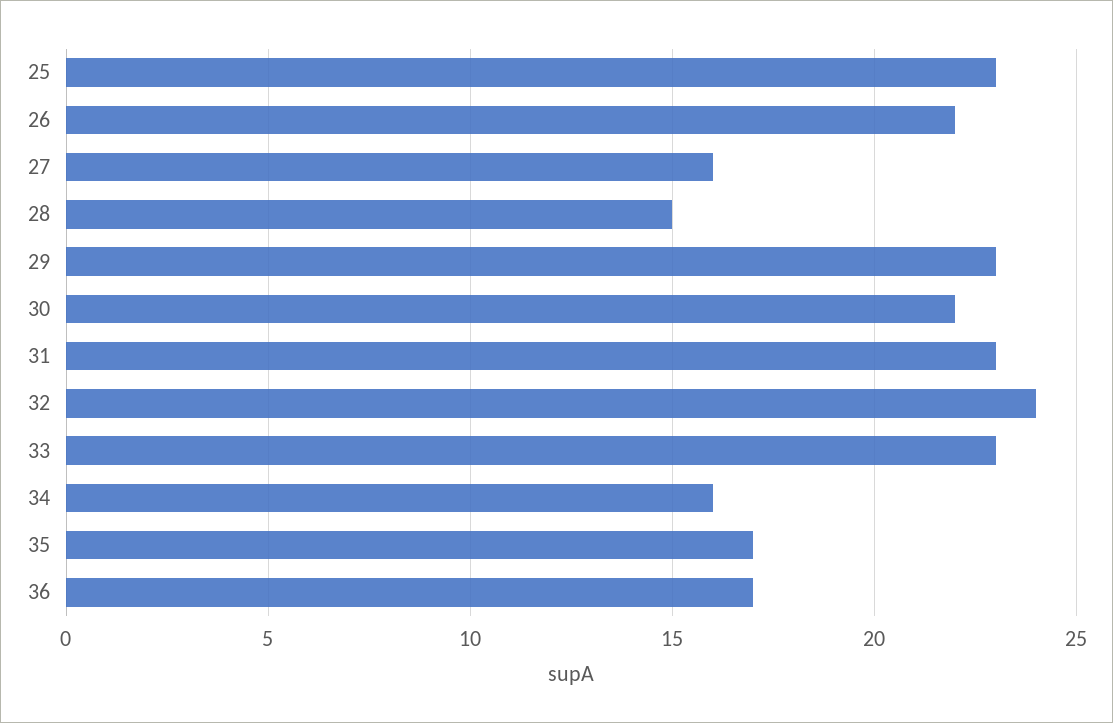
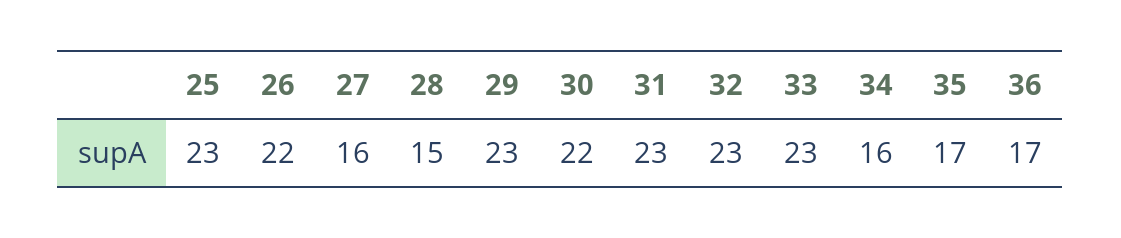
  {
    "25": 23,
    "26": 22,
    "27": 16,
    "28": 15,
    "29": 23,
    "30": 22,
    "31": 23,
-   "32": 24,
+   "32": 23,
    "33": 23,
    "34": 16,
    "35": 17,
    "36": 17
  }

